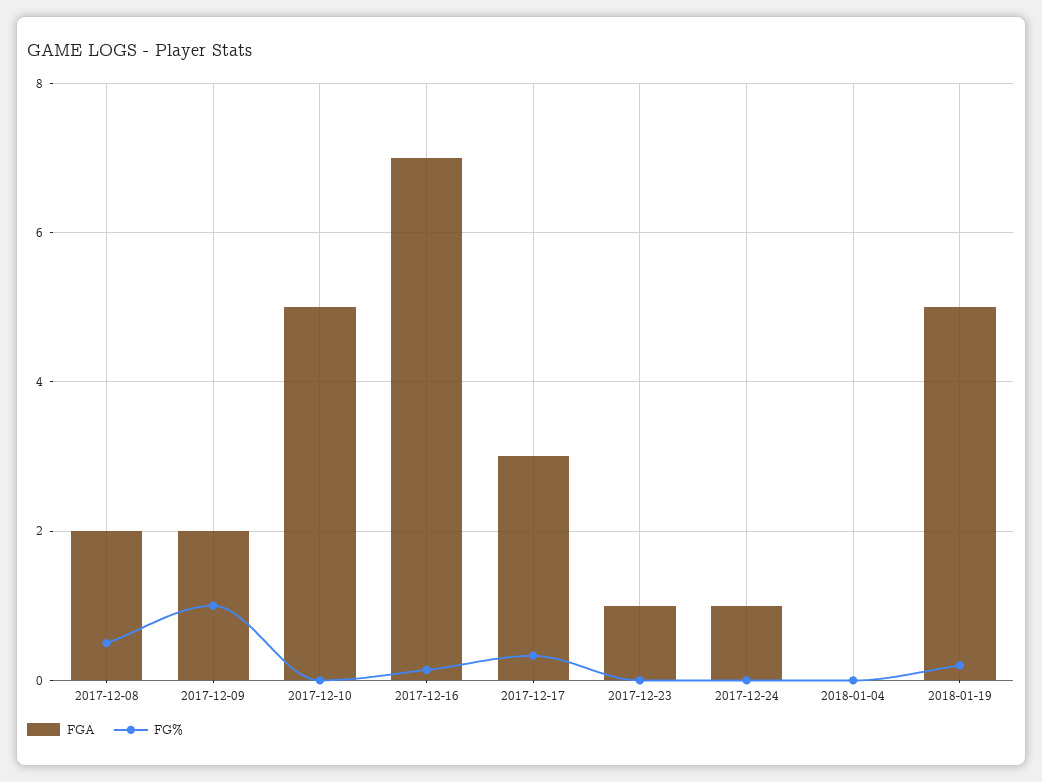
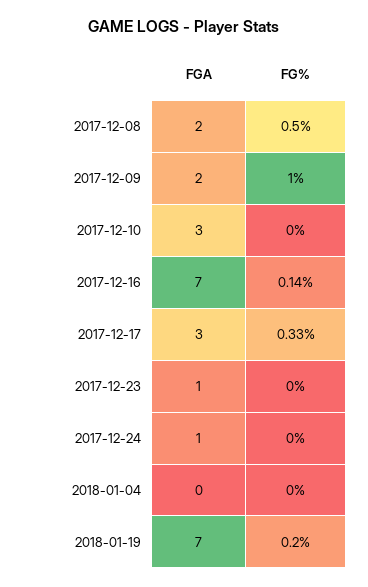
  {
    "FGA": {
      "2017-12-08": 2,
      "2017-12-09": 2,
-     "2017-12-10": 5,
+     "2017-12-10": 3,
      "2017-12-16": 7,
      "2017-12-17": 3,
      "2017-12-23": 1,
      "2017-12-24": 1,
      "2018-01-04": 0,
-     "2018-01-19": 5
+     "2018-01-19": 7
    },
    "FG%": {
      "2017-12-08": 0.5,
      "2017-12-09": 1,
      "2017-12-10": 0,
      "2017-12-16": 0.14,
      "2017-12-17": 0.33,
      "2017-12-23": 0,
      "2017-12-24": 0,
      "2018-01-04": 0,
      "2018-01-19": 0.2
    }
  }

